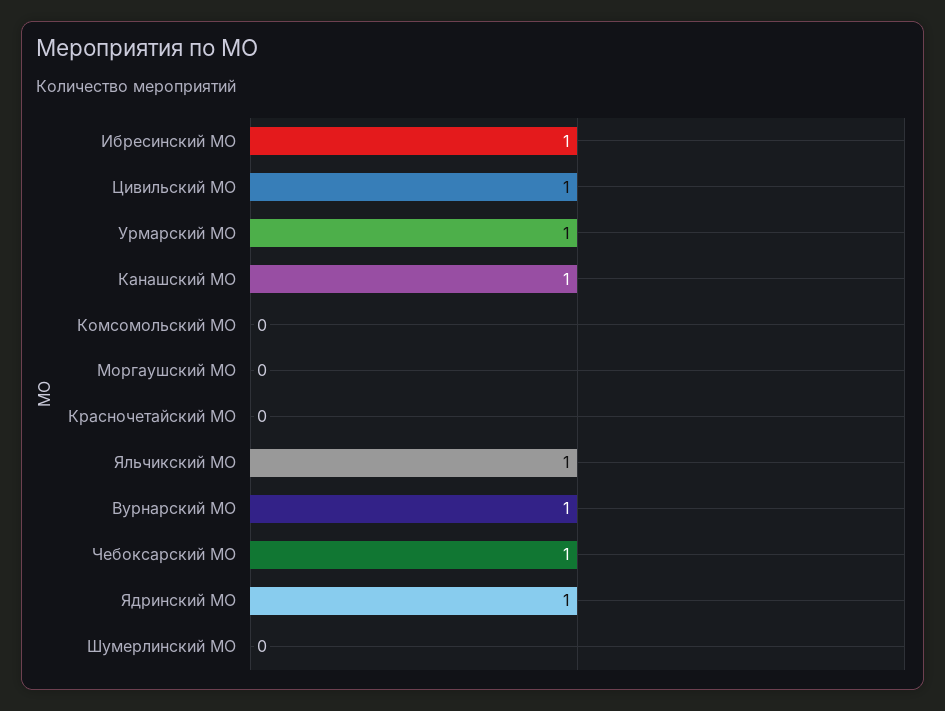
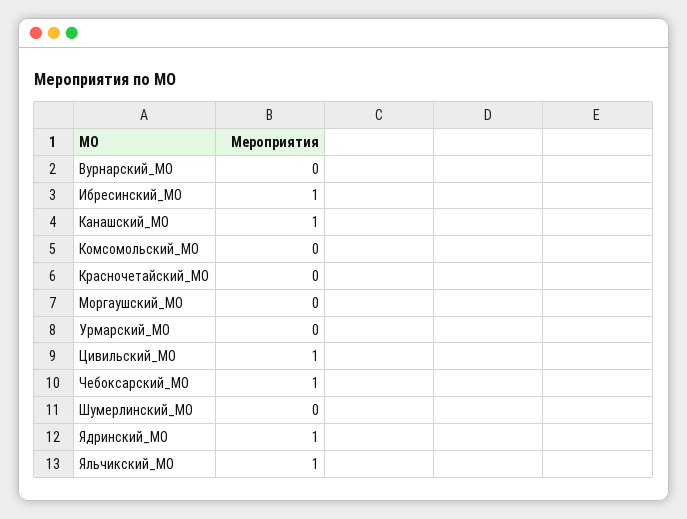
  {
    "Ибресинский МО": 1,
    "Цивильский МО": 1,
-   "Урмарский МО": 1,
+   "Урмарский МО": 0,
    "Канашский МО": 1,
    "Комсомольский МО": 0,
    "Моргаушский МО": 0,
    "Красночетайский МО": 0,
    "Яльчикский МО": 1,
-   "Вурнарский МО": 1,
+   "Вурнарский МО": 0,
    "Чебоксарский МО": 1,
    "Ядринский МО": 1,
    "Шумерлинский МО": 0
  }

